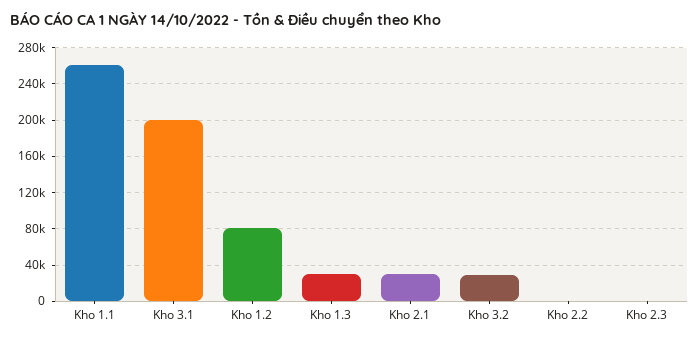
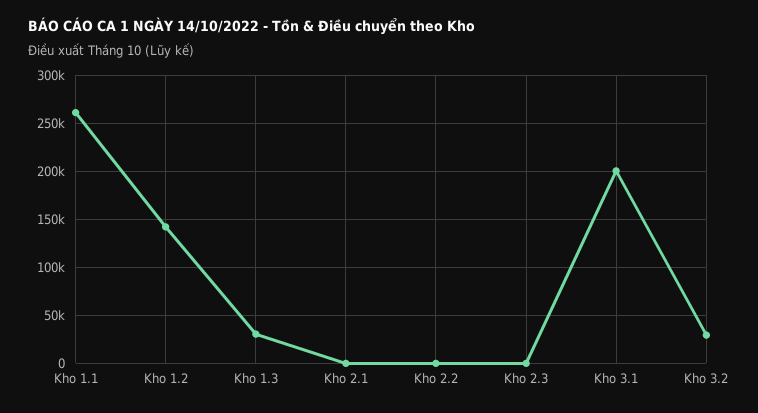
  {
    "Kho 1.1": 260000,
    "Kho 3.1": 200000,
-   "Kho 1.2": 80000,
+   "Kho 1.2": 140000,
    "Kho 1.3": 30000,
-   "Kho 2.1": 30000,
+   "Kho 2.1": 0,
    "Kho 3.2": 30000,
    "Kho 2.2": 0,
    "Kho 2.3": 0
  }

